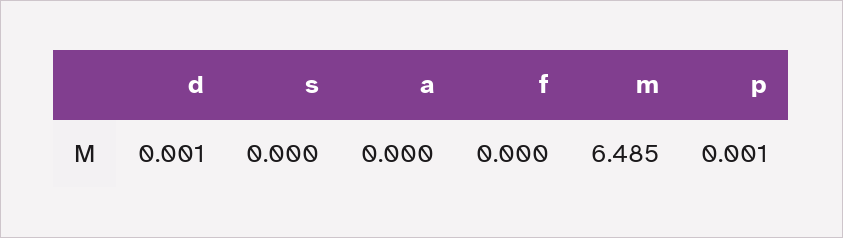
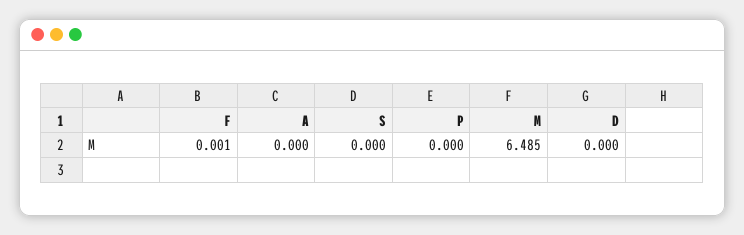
  {
-   "d": 0.001,
+   "d": 0,
    "s": 0,
    "a": 0,
-   "f": 0,
+   "f": 0.001,
    "m": 6.485,
-   "p": 0.001
+   "p": 0
  }

